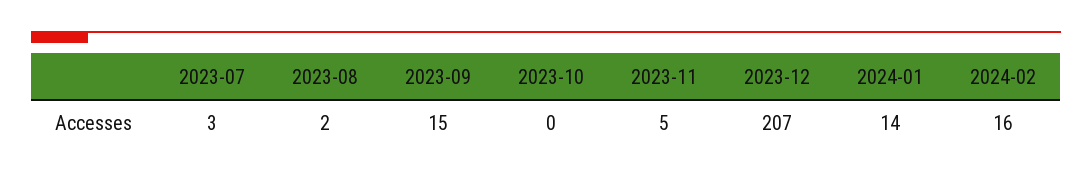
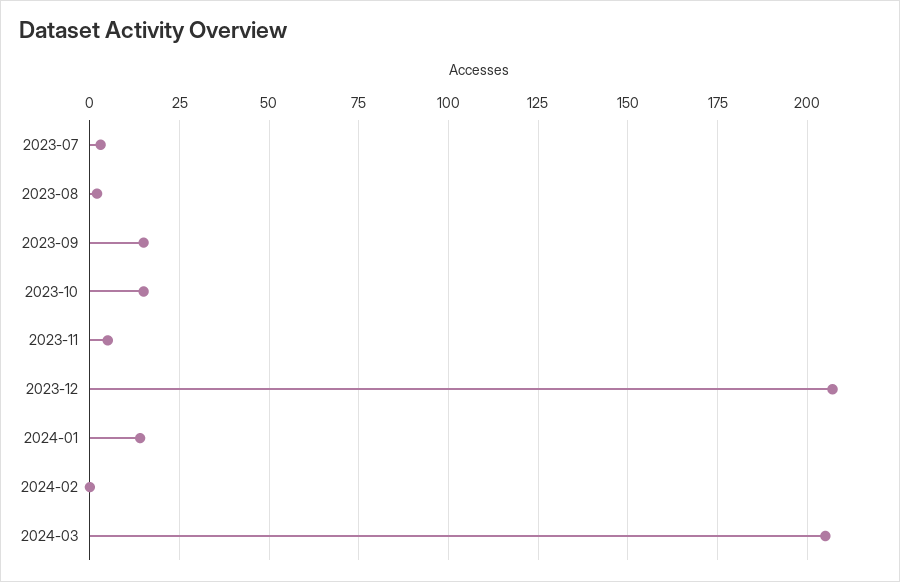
  {
    "2023-07": 3,
    "2023-08": 2,
    "2023-09": 15,
-   "2023-10": 0,
+   "2023-10": 15,
    "2023-11": 5,
    "2023-12": 207,
    "2024-01": 14,
-   "2024-02": 16
+   "2024-02": 0,
+   "2024-03": 205
  }

